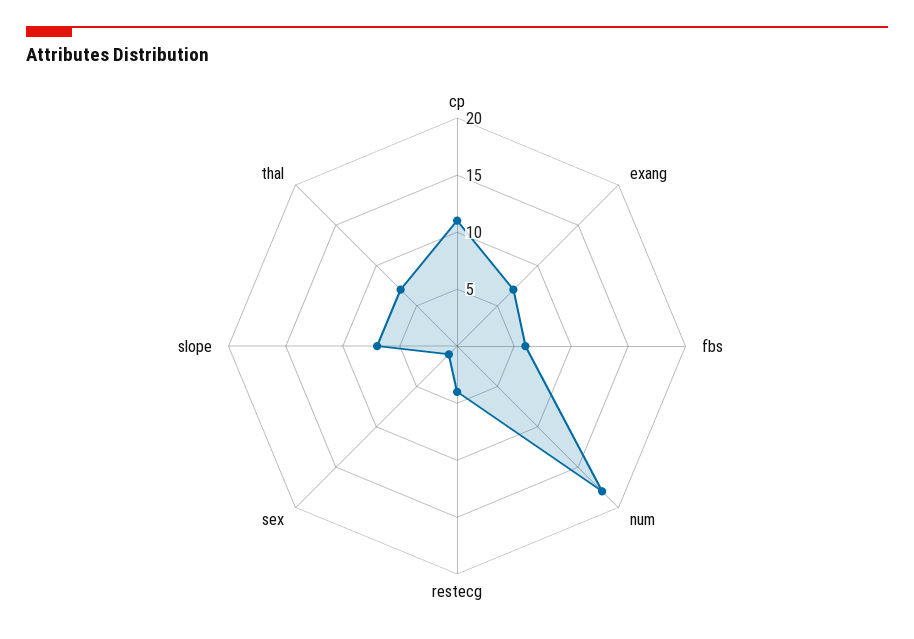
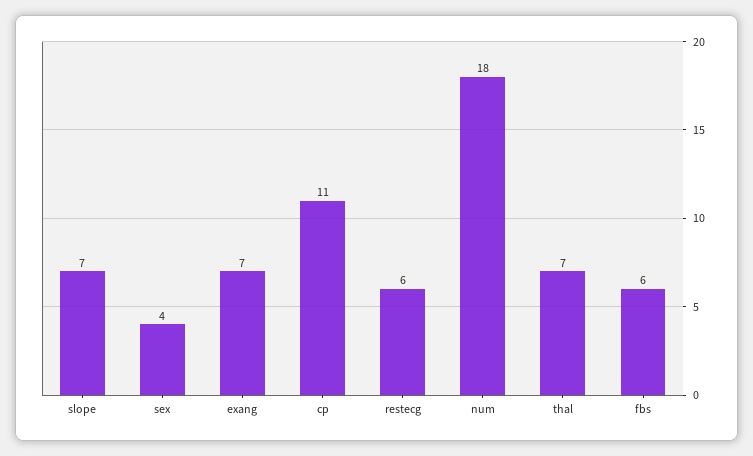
  {
    "cp": 11,
    "exang": 7,
    "fbs": 6,
    "num": 18,
-   "restecg": 4,
+   "restecg": 6,
-   "sex": 1,
+   "sex": 4,
    "slope": 7,
    "thal": 7
  }

